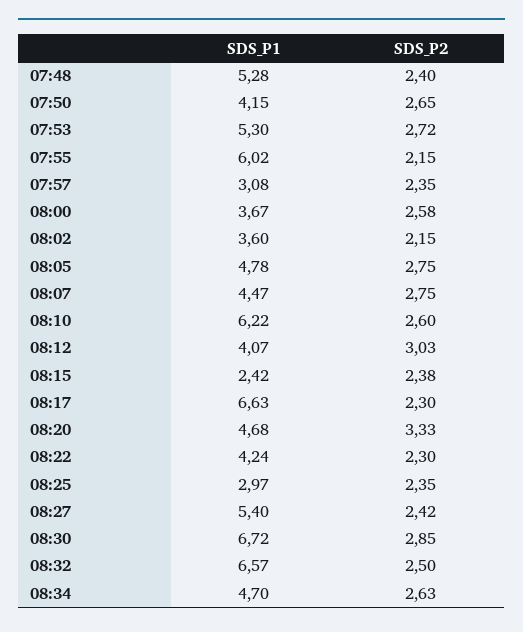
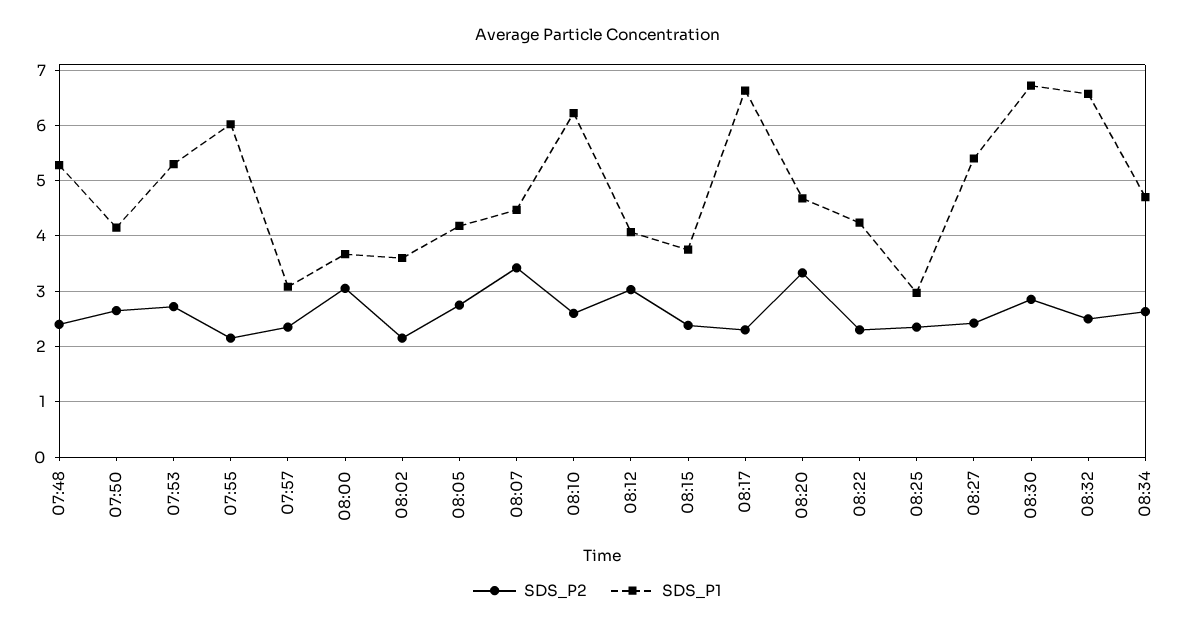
  {
    "SDS_P1": {
      "07:48": 5.28,
      "07:50": 4.15,
      "07:53": 5.3,
      "07:55": 6.02,
      "07:57": 3.08,
      "08:00": 3.67,
      "08:02": 3.6,
-     "08:05": 4.78,
+     "08:05": 4.2,
      "08:07": 4.47,
      "08:10": 6.22,
      "08:12": 4.07,
-     "08:15": 2.42,
+     "08:15": 3.8,
      "08:17": 6.63,
      "08:20": 4.68,
      "08:22": 4.24,
      "08:25": 2.97,
      "08:27": 5.4,
      "08:30": 6.72,
      "08:32": 6.57,
      "08:34": 4.7
    },
    "SDS_P2": {
      "07:48": 2.4,
      "07:50": 2.65,
      "07:53": 2.72,
      "07:55": 2.15,
      "07:57": 2.35,
-     "08:00": 2.58,
+     "08:00": 3,
      "08:02": 2.15,
      "08:05": 2.75,
-     "08:07": 2.75,
+     "08:07": 3.4,
      "08:10": 2.6,
      "08:12": 3.03,
      "08:15": 2.38,
      "08:17": 2.3,
      "08:20": 3.33,
      "08:22": 2.3,
      "08:25": 2.35,
      "08:27": 2.42,
      "08:30": 2.85,
      "08:32": 2.5,
      "08:34": 2.63
    }
  }

